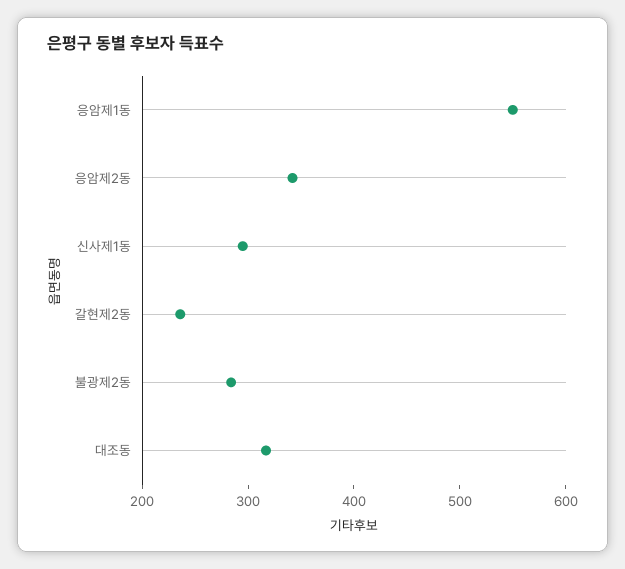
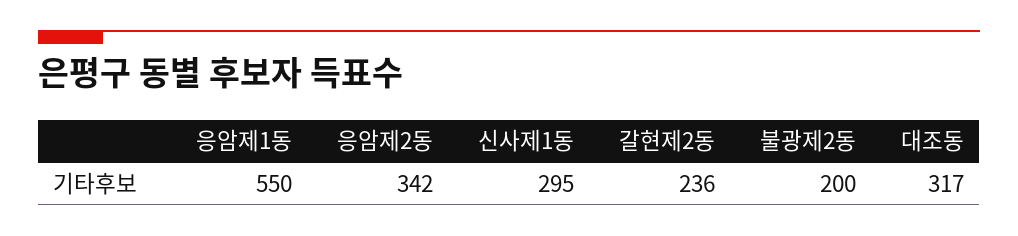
  {
    "응암제1동": 550,
    "응암제2동": 342,
    "신사제1동": 295,
    "갈현제2동": 236,
-   "불광제2동": 280,
+   "불광제2동": 200,
    "대조동": 317
  }

